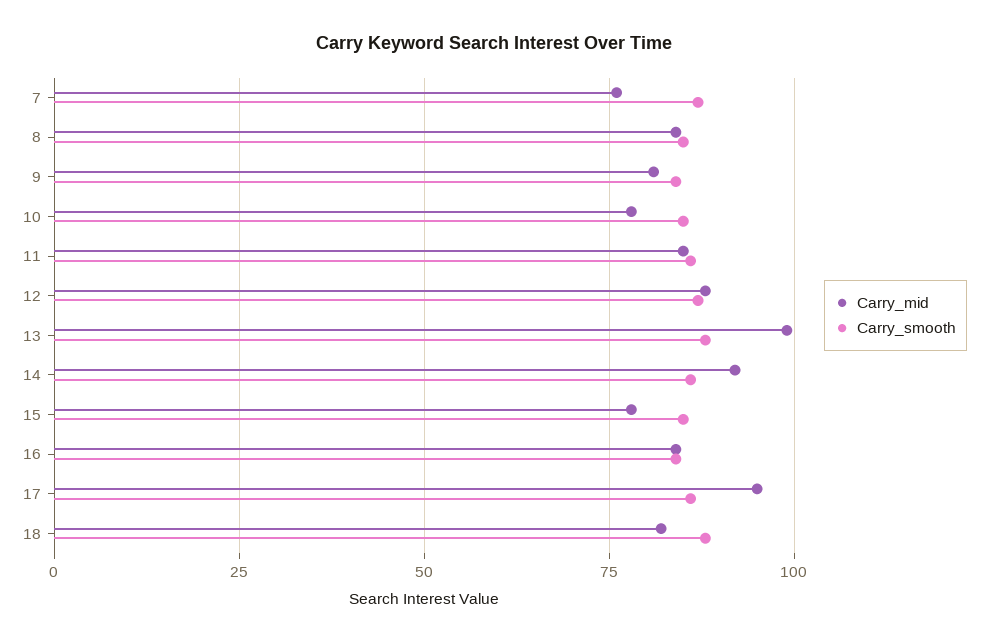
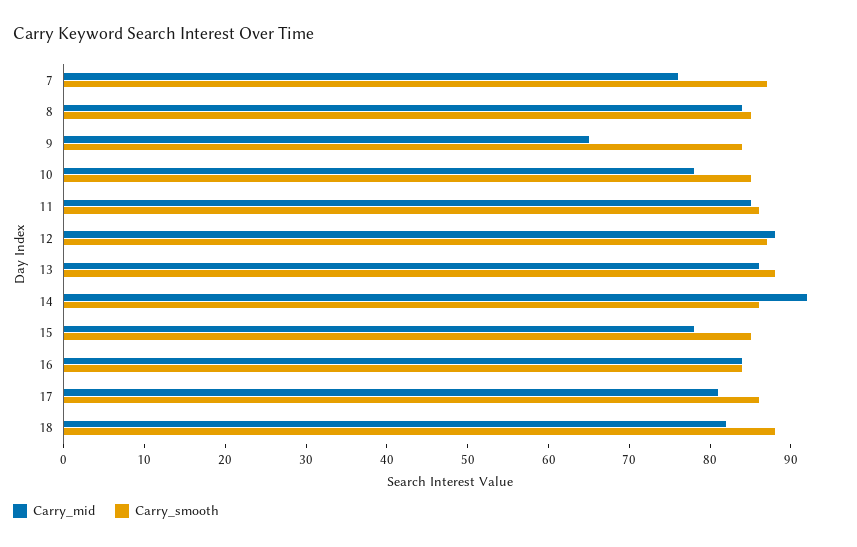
  {
    "Carry_mid": {
      "7": 76,
      "8": 84,
-     "9": 80,
+     "9": 65,
      "10": 78,
      "11": 85,
      "12": 88,
-     "13": 100,
+     "13": 86,
      "14": 92,
      "15": 78,
      "16": 84,
-     "17": 95,
+     "17": 81,
      "18": 82
    },
    "Carry_smooth": {
      "7": 87,
      "8": 85,
      "9": 84,
      "10": 85,
      "11": 86,
      "12": 87,
      "13": 88,
      "14": 86,
      "15": 85,
      "16": 84,
      "17": 86,
      "18": 88
    }
  }

